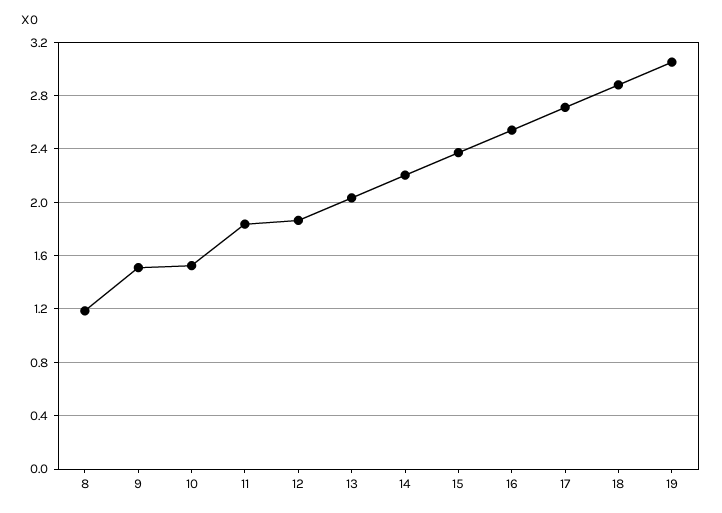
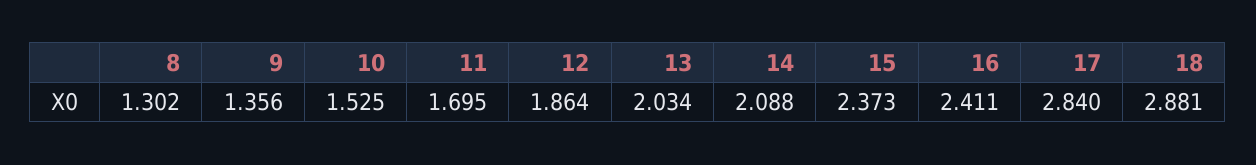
  {
-   "8": 1.2,
+   "8": 1.302,
-   "9": 1.5,
+   "9": 1.356,
    "10": 1.525,
-   "11": 1.85,
+   "11": 1.695,
    "12": 1.864,
    "13": 2.034,
-   "14": 2.2,
+   "14": 2.088,
    "15": 2.373,
-   "16": 2.55,
+   "16": 2.411,
-   "17": 2.7,
+   "17": 2.84,
-   "18": 2.881,
+   "18": 2.881
-   "19": 3.05
  }

